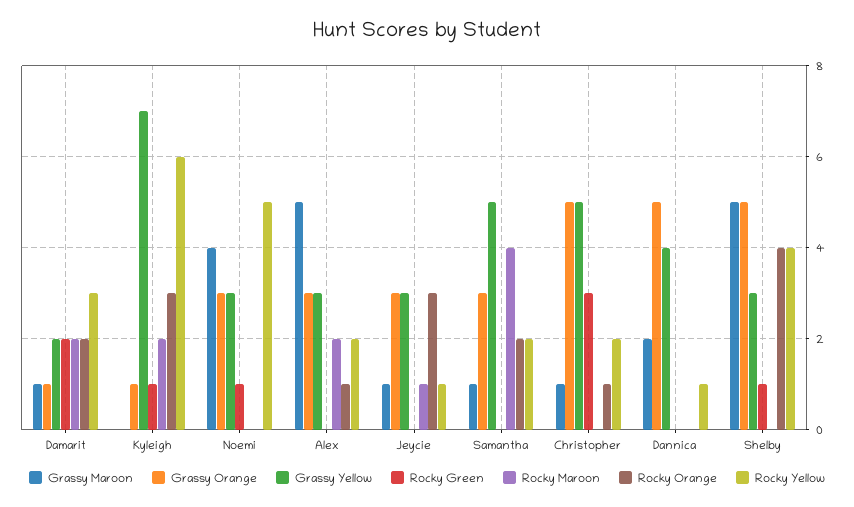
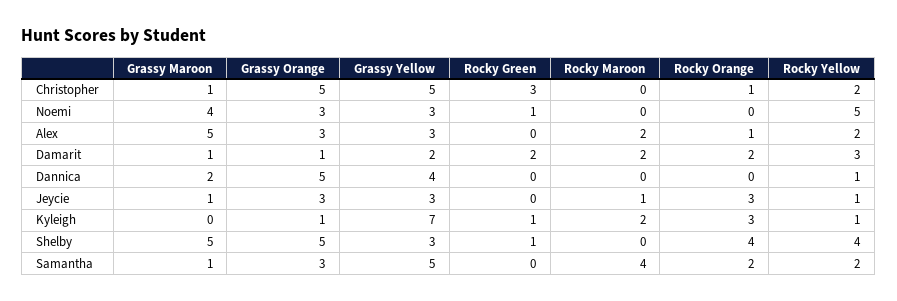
  {
    "Grassy Maroon": {
      "Damarit": 1,
      "Kyleigh": 0,
      "Noemi": 4,
      "Alex": 5,
      "Jeycie": 1,
      "Samantha": 1,
      "Christopher": 1,
      "Dannica": 2,
      "Shelby": 5
    },
    "Grassy Orange": {
      "Damarit": 1,
      "Kyleigh": 1,
      "Noemi": 3,
      "Alex": 3,
      "Jeycie": 3,
      "Samantha": 3,
      "Christopher": 5,
      "Dannica": 5,
      "Shelby": 5
    },
    "Grassy Yellow": {
      "Damarit": 2,
      "Kyleigh": 7,
      "Noemi": 3,
      "Alex": 3,
      "Jeycie": 3,
      "Samantha": 5,
      "Christopher": 5,
      "Dannica": 4,
      "Shelby": 3
    },
    "Rocky Green": {
      "Damarit": 2,
      "Kyleigh": 1,
      "Noemi": 1,
      "Alex": 0,
      "Jeycie": 0,
      "Samantha": 0,
      "Christopher": 3,
      "Dannica": 0,
      "Shelby": 1
    },
    "Rocky Maroon": {
      "Damarit": 2,
      "Kyleigh": 2,
      "Noemi": 0,
      "Alex": 2,
      "Jeycie": 1,
      "Samantha": 4,
      "Christopher": 0,
      "Dannica": 0,
      "Shelby": 0
    },
    "Rocky Orange": {
      "Damarit": 2,
      "Kyleigh": 3,
      "Noemi": 0,
      "Alex": 1,
      "Jeycie": 3,
      "Samantha": 2,
      "Christopher": 1,
      "Dannica": 0,
      "Shelby": 4
    },
    "Rocky Yellow": {
      "Damarit": 3,
-     "Kyleigh": 6,
+     "Kyleigh": 1,
      "Noemi": 5,
      "Alex": 2,
      "Jeycie": 1,
      "Samantha": 2,
      "Christopher": 2,
      "Dannica": 1,
      "Shelby": 4
    }
  }

